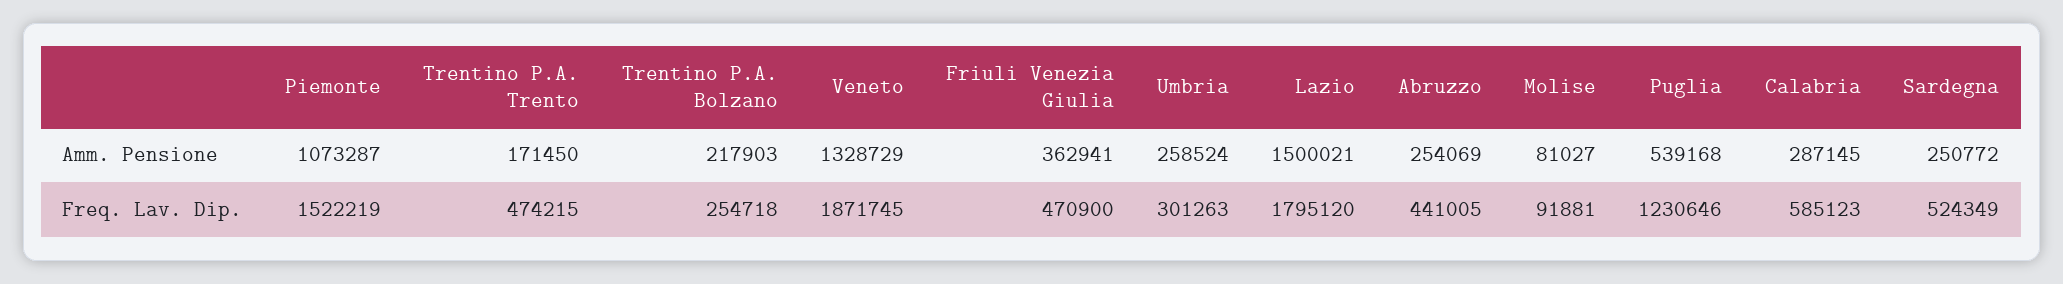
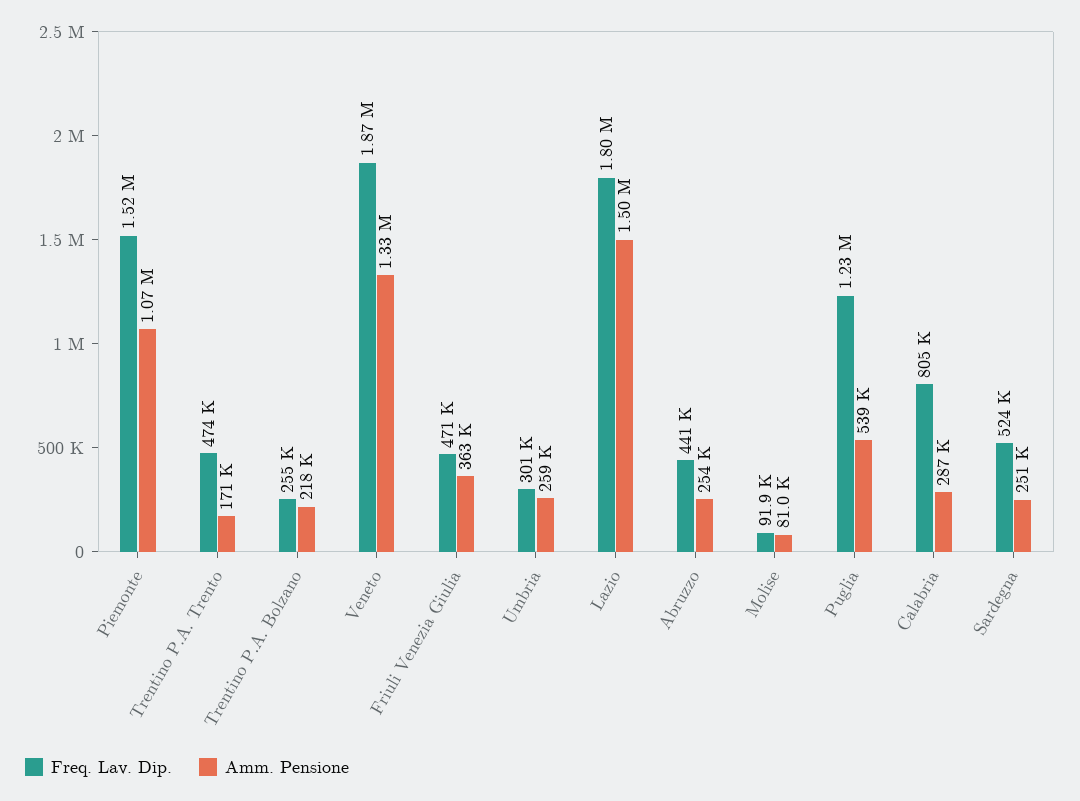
  {
    "Amm. Pensione": {
      "Piemonte": 1073287,
      "Trentino P.A. Trento": 171450,
      "Trentino P.A. Bolzano": 217903,
      "Veneto": 1328729,
      "Friuli Venezia Giulia": 362941,
      "Umbria": 258524,
      "Lazio": 1500021,
      "Abruzzo": 254069,
      "Molise": 81027,
      "Puglia": 539168,
      "Calabria": 287145,
      "Sardegna": 250772
    },
    "Freq. Lav. Dip.": {
      "Piemonte": 1522219,
      "Trentino P.A. Trento": 474215,
      "Trentino P.A. Bolzano": 254718,
      "Veneto": 1871745,
      "Friuli Venezia Giulia": 470900,
      "Umbria": 301263,
      "Lazio": 1795120,
      "Abruzzo": 441005,
      "Molise": 91881,
      "Puglia": 1230646,
-     "Calabria": 585123,
+     "Calabria": 805000,
      "Sardegna": 524349
    }
  }

